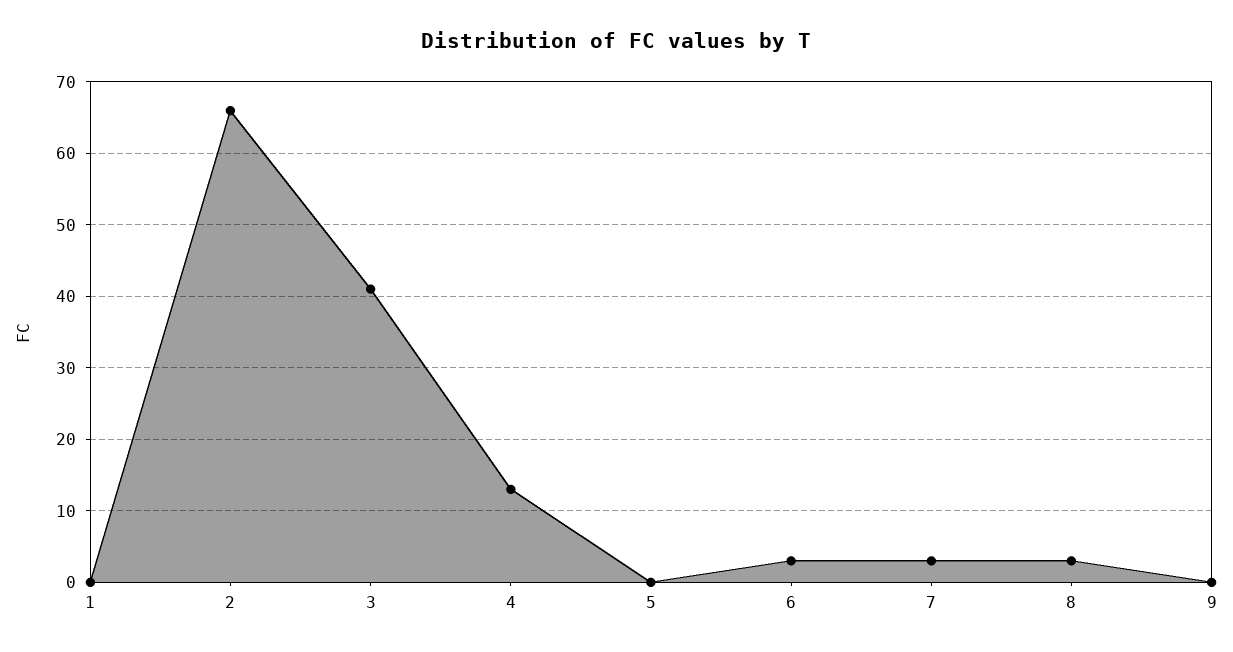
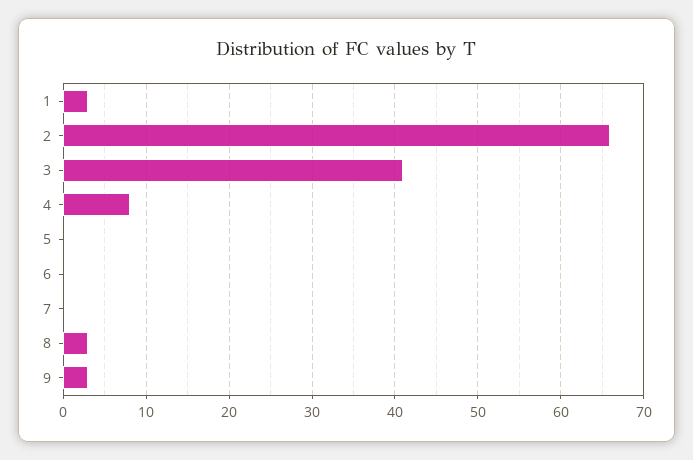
  {
-   "1": 0,
+   "1": 3,
    "2": 66,
    "3": 41,
-   "4": 13,
+   "4": 8,
    "5": 0,
-   "6": 3,
+   "6": 0,
-   "7": 3,
+   "7": 0,
    "8": 3,
-   "9": 0
+   "9": 3
  }

